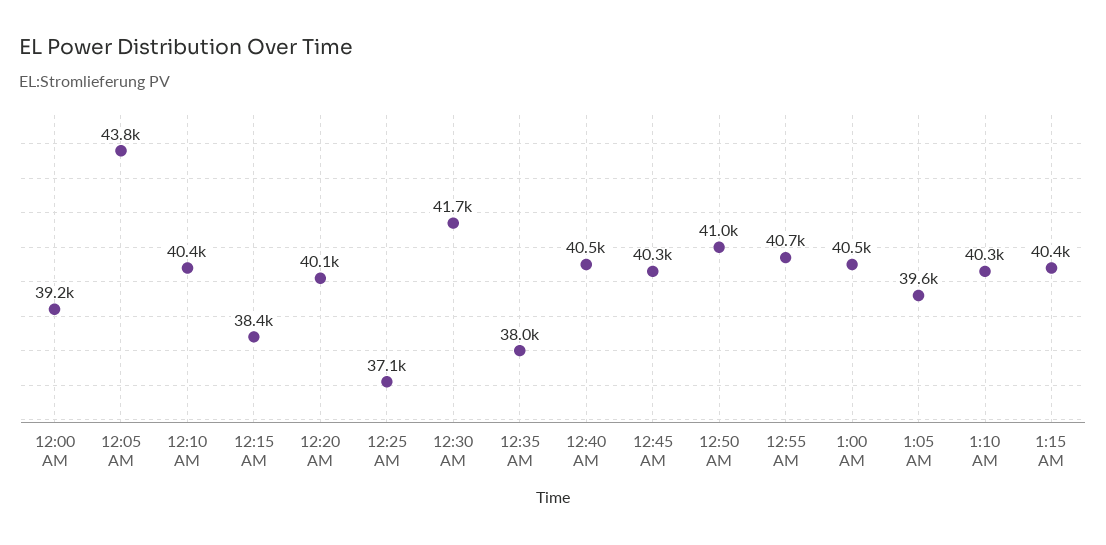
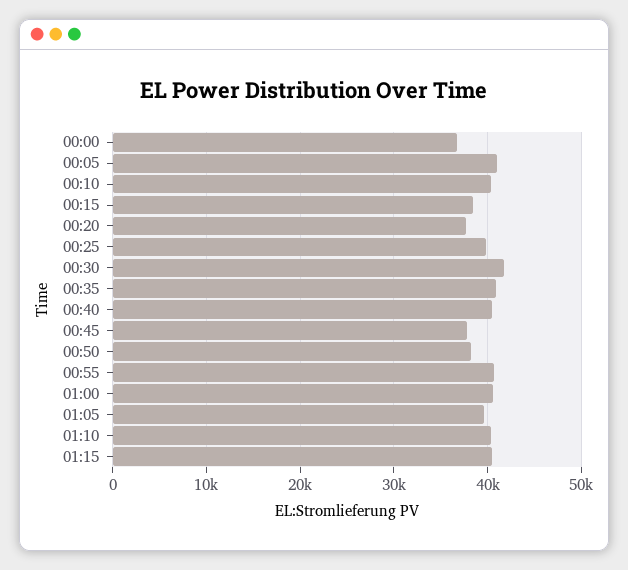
  {
-   "12:00 AM": 39200,
+   "12:00 AM": 37000,
-   "12:05 AM": 43800,
+   "12:05 AM": 41000,
    "12:10 AM": 40400,
    "12:15 AM": 38400,
-   "12:20 AM": 40100,
+   "12:20 AM": 38000,
-   "12:25 AM": 37100,
+   "12:25 AM": 40000,
    "12:30 AM": 41700,
-   "12:35 AM": 38000,
+   "12:35 AM": 41000,
    "12:40 AM": 40500,
-   "12:45 AM": 40300,
+   "12:45 AM": 38000,
-   "12:50 AM": 41000,
+   "12:50 AM": 38000,
    "12:55 AM": 40700,
    "1:00 AM": 40500,
    "1:05 AM": 39600,
    "1:10 AM": 40300,
    "1:15 AM": 40400
  }

